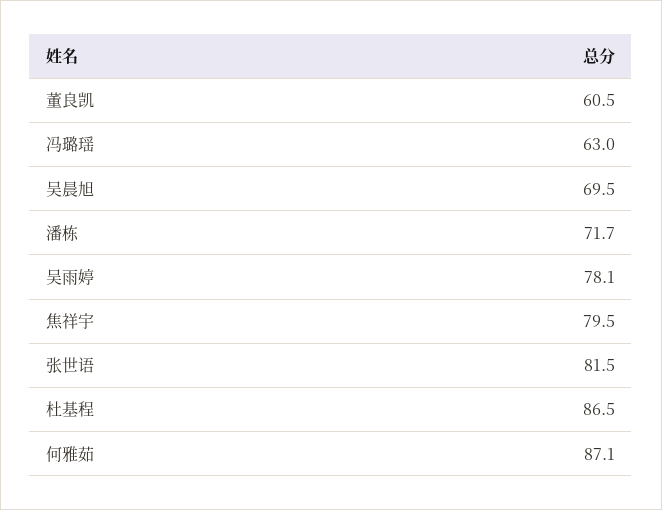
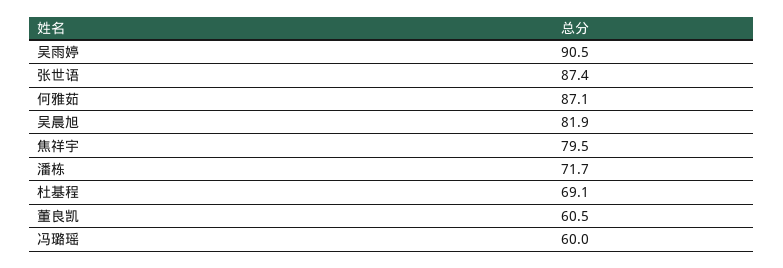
  {
    "董良凯": 60.5,
-   "冯璐瑶": 63,
+   "冯璐瑶": 60,
-   "吴晨旭": 69.5,
+   "吴晨旭": 81.9,
    "潘栋": 71.7,
-   "吴雨婷": 78.1,
+   "吴雨婷": 90.5,
    "焦祥宇": 79.5,
-   "张世语": 81.5,
+   "张世语": 87.4,
-   "杜基程": 86.5,
+   "杜基程": 69.1,
    "何雅茹": 87.1
  }

